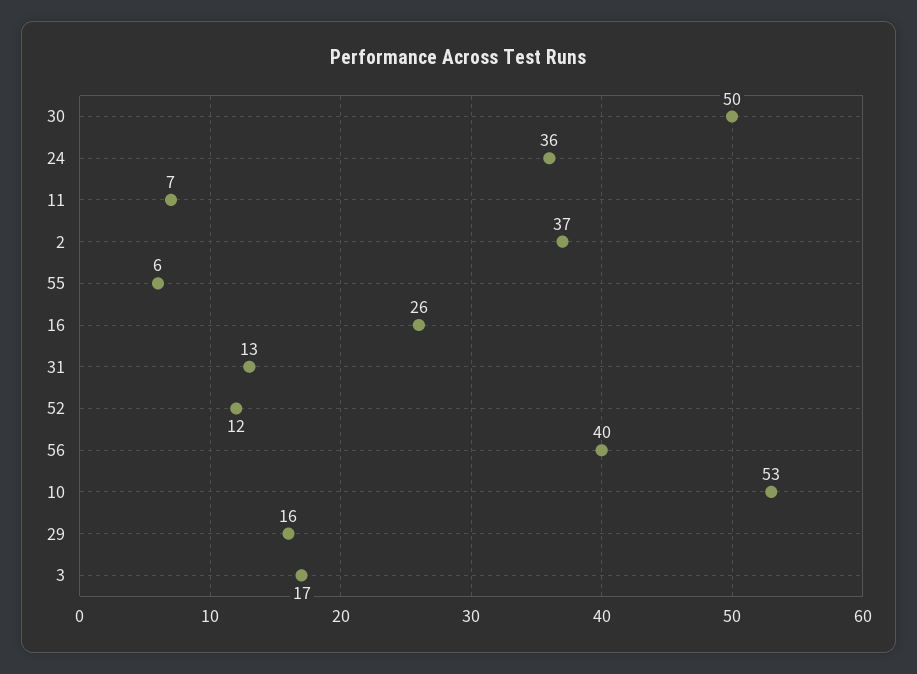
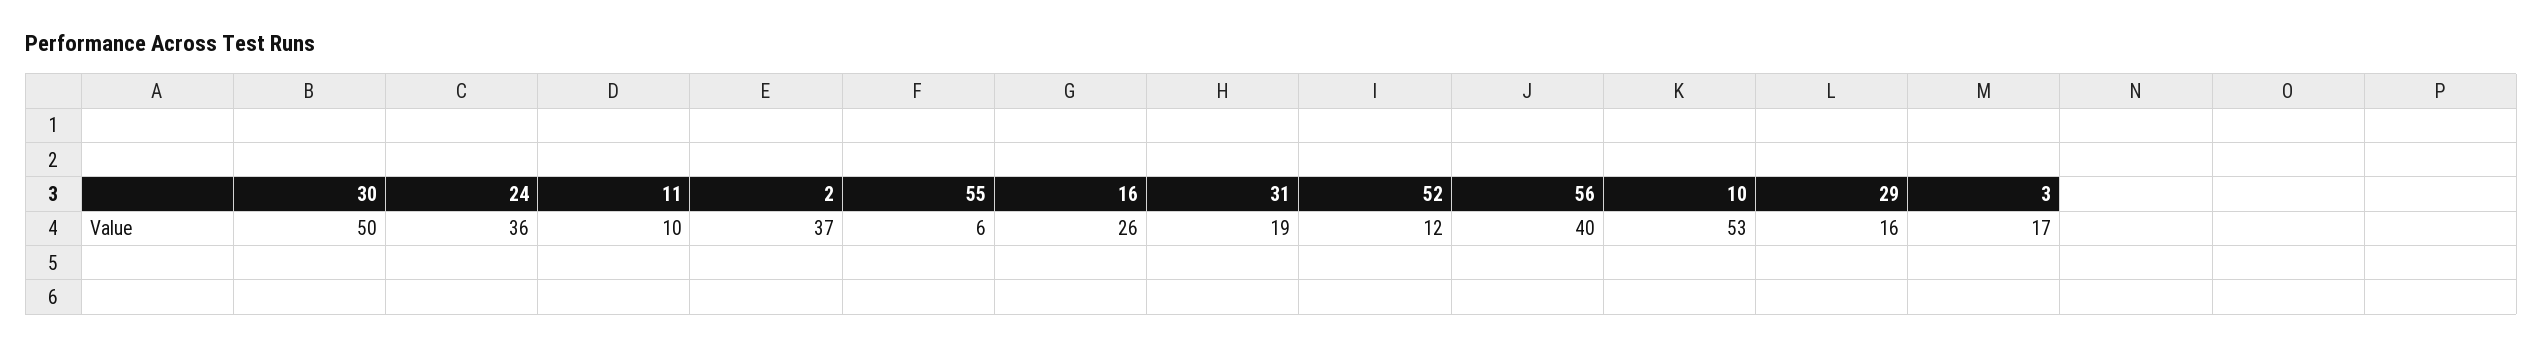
  {
    "30": 50,
    "24": 36,
-   "11": 7,
+   "11": 10,
    "2": 37,
    "55": 6,
    "16": 26,
-   "31": 13,
+   "31": 19,
    "52": 12,
    "56": 40,
    "10": 53,
    "29": 16,
    "3": 17
  }

